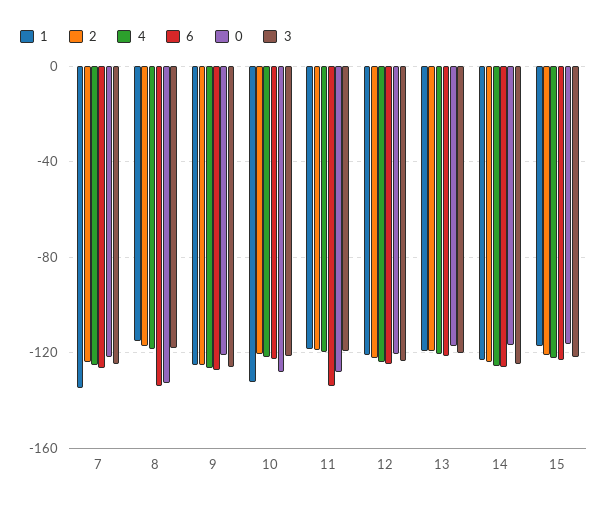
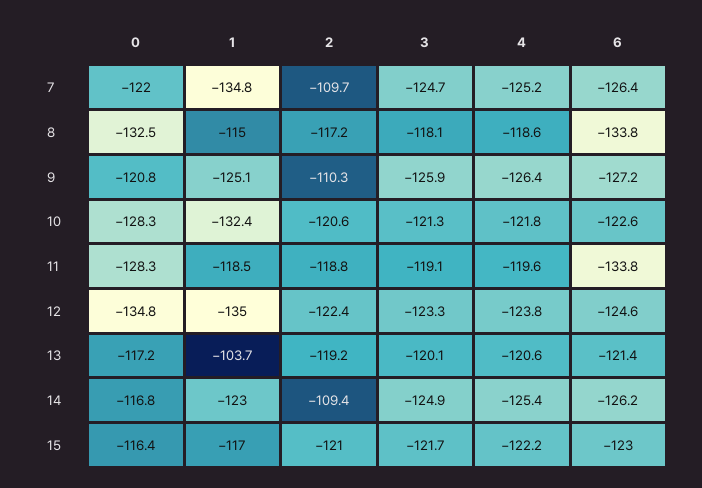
  {
    "1": {
      "7": -134.8,
      "8": -115,
      "9": -125.1,
      "10": -132.4,
      "11": -118.5,
-     "12": -120,
+     "12": -135,
-     "13": -120,
+     "13": -103.7,
      "14": -123,
      "15": -117
    },
    "2": {
-     "7": -125,
+     "7": -109.7,
      "8": -117.2,
-     "9": -125,
+     "9": -110.3,
      "10": -120.6,
      "11": -118.8,
      "12": -122.4,
      "13": -119.2,
-     "14": -125,
+     "14": -109.4,
      "15": -121
    },
    "4": {
      "7": -125.2,
      "8": -118.6,
      "9": -126.4,
      "10": -121.8,
      "11": -119.6,
      "12": -123.8,
      "13": -120.6,
      "14": -125.4,
      "15": -122.2
    },
    "6": {
      "7": -126.4,
      "8": -133.8,
      "9": -127.2,
      "10": -122.6,
      "11": -133.8,
      "12": -124.6,
      "13": -121.4,
      "14": -126.2,
      "15": -123
    },
    "0": {
      "7": -122,
      "8": -132.5,
      "9": -120.8,
      "10": -128.3,
      "11": -128.3,
-     "12": -120,
+     "12": -134.8,
      "13": -117.2,
      "14": -116.8,
      "15": -116.4
    },
    "3": {
      "7": -124.7,
      "8": -118.1,
      "9": -125.9,
      "10": -121.3,
      "11": -119.1,
      "12": -123.3,
      "13": -120.1,
      "14": -124.9,
      "15": -121.7
    }
  }

